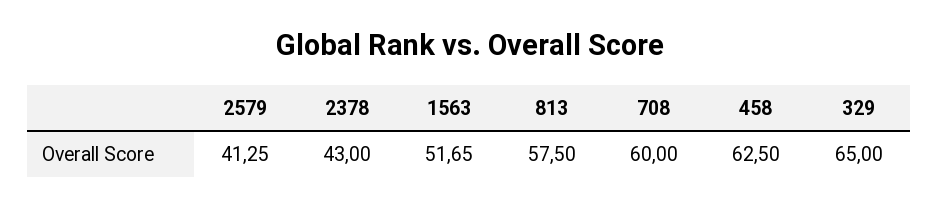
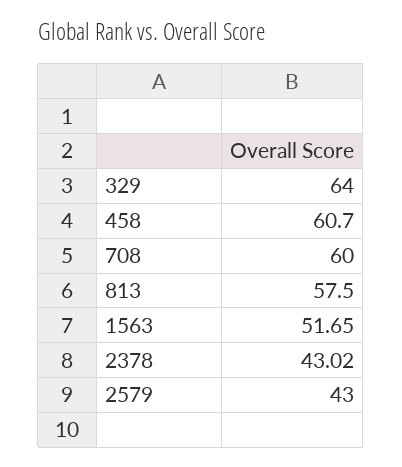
  {
-   "2579": 41.25,
+   "2579": 43,
-   "2378": 43,
+   "2378": 43.02,
    "1563": 51.65,
    "813": 57.5,
    "708": 60,
-   "458": 62.5,
+   "458": 60.7,
-   "329": 65
+   "329": 64
  }

